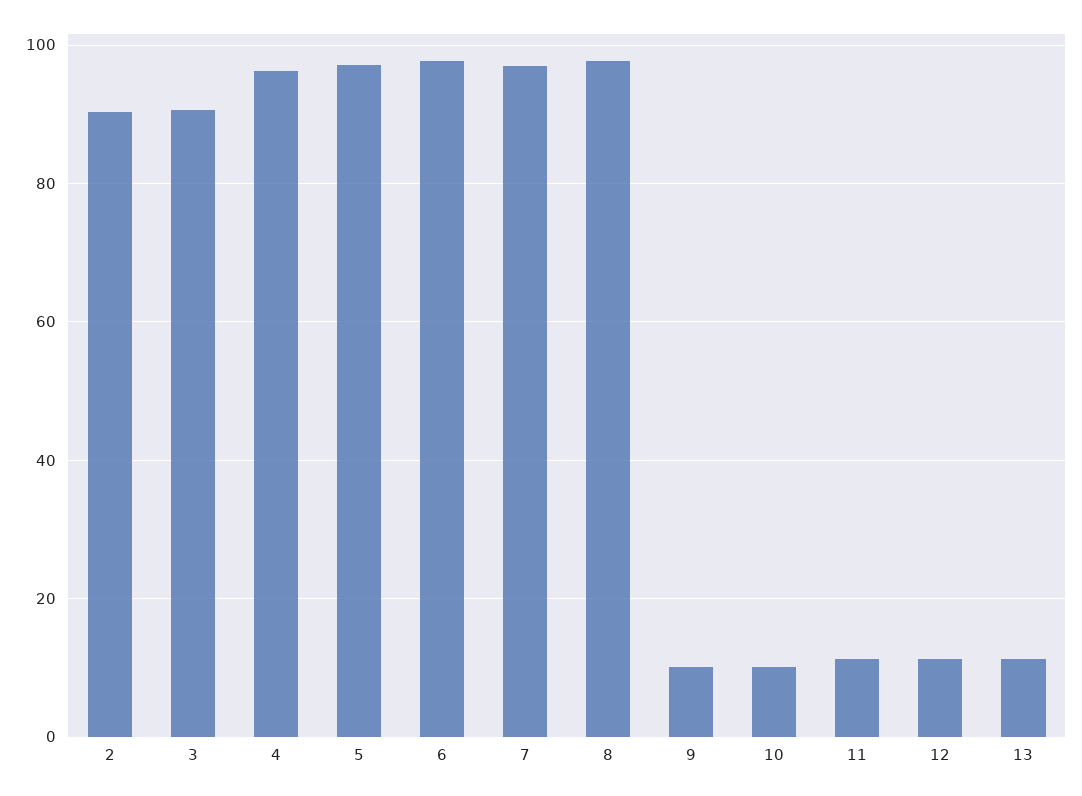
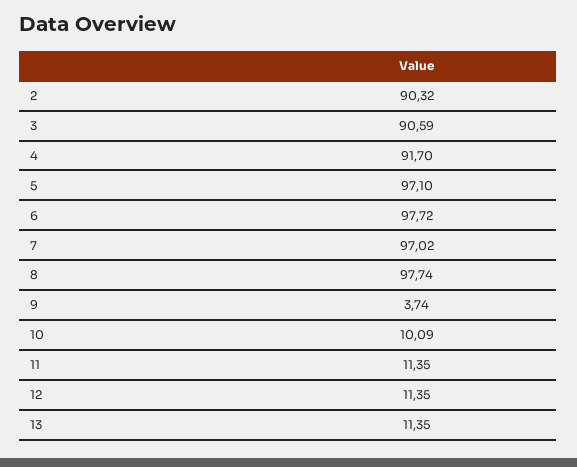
  {
    "2": 90.32,
    "3": 90.59,
-   "4": 96,
+   "4": 91.7,
    "5": 97.1,
    "6": 97.72,
    "7": 97.02,
    "8": 97.74,
-   "9": 10,
+   "9": 3.74,
    "10": 10.09,
    "11": 11.35,
    "12": 11.35,
    "13": 11.35
  }

